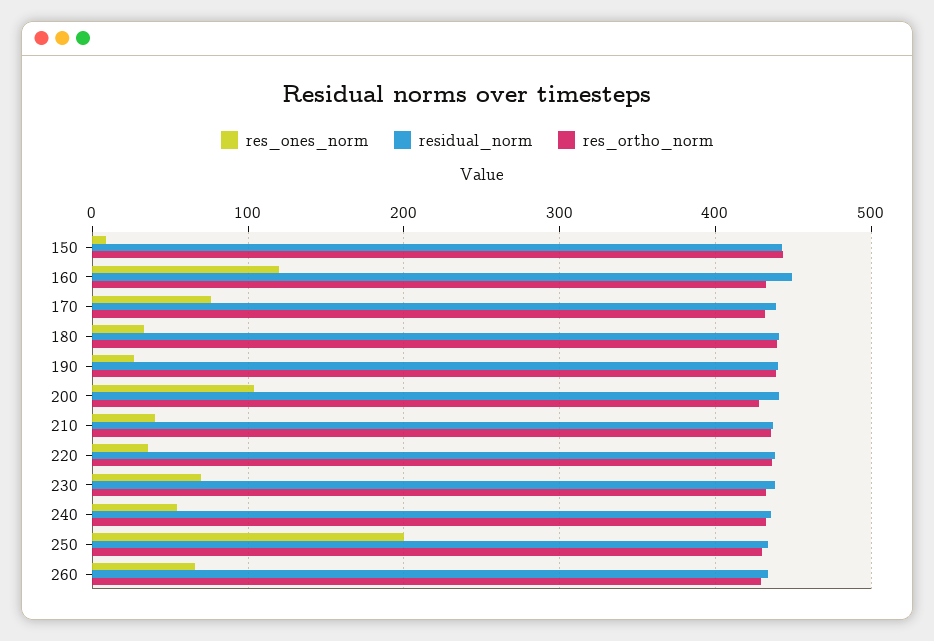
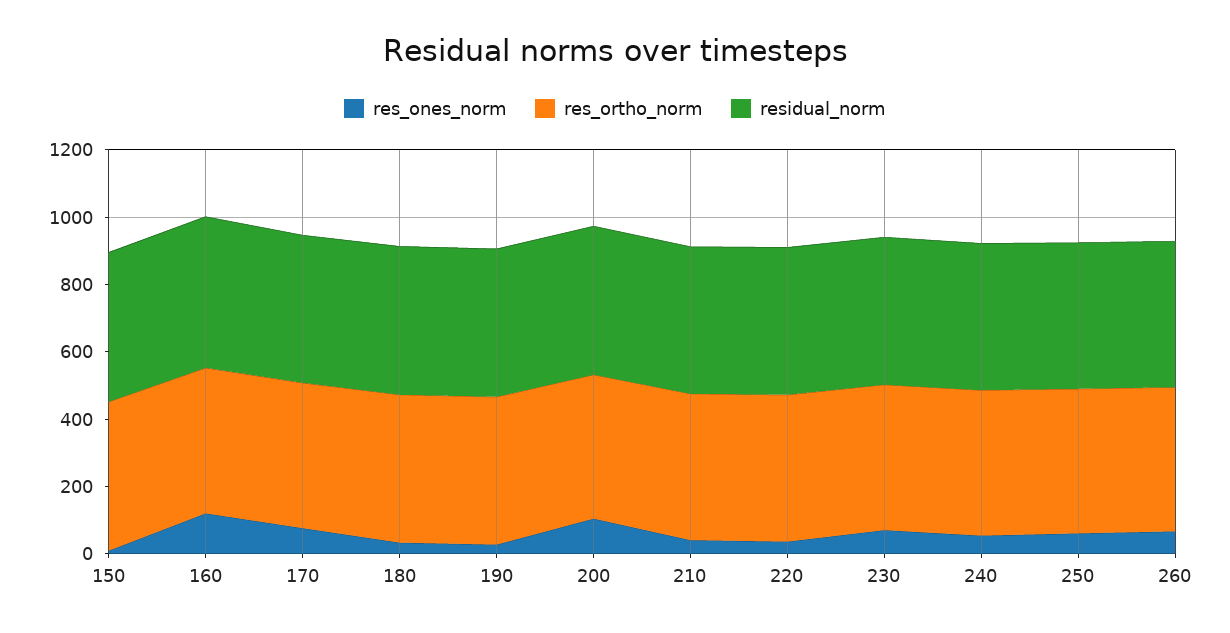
  {
    "res_ones_norm": {
      "150": 10,
      "160": 120,
      "170": 80,
      "180": 30,
      "190": 30,
      "200": 100,
      "210": 40,
      "220": 40,
      "230": 70,
      "240": 50,
-     "250": 200,
+     "250": 50,
      "260": 70
    },
    "residual_norm": {
      "150": 440,
      "160": 450,
      "170": 440,
      "180": 440,
      "190": 440,
      "200": 440,
      "210": 440,
      "220": 440,
      "230": 440,
      "240": 440,
      "250": 430,
      "260": 430
    },
    "res_ortho_norm": {
      "150": 440,
      "160": 430,
      "170": 430,
      "180": 440,
      "190": 440,
      "200": 430,
      "210": 440,
      "220": 440,
      "230": 430,
      "240": 430,
      "250": 430,
      "260": 430
    }
  }

